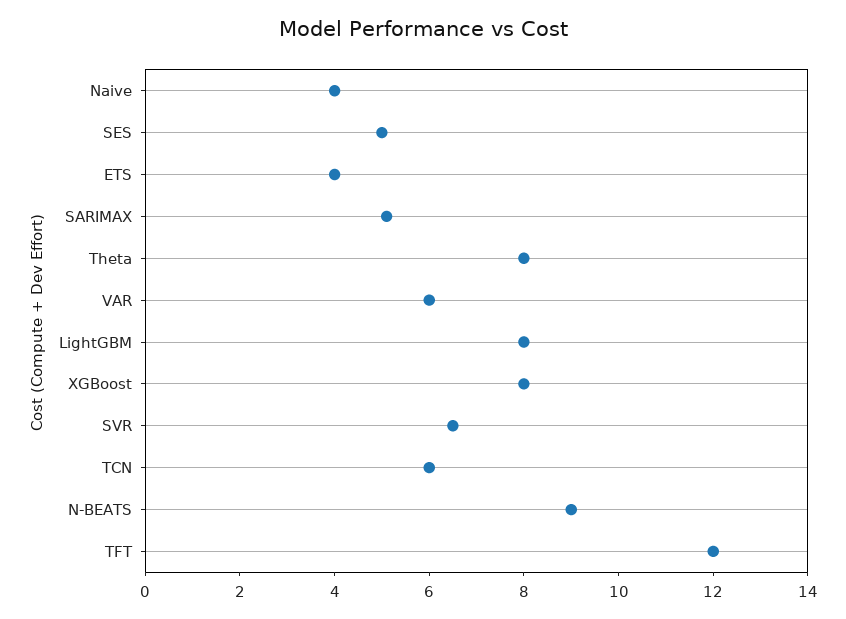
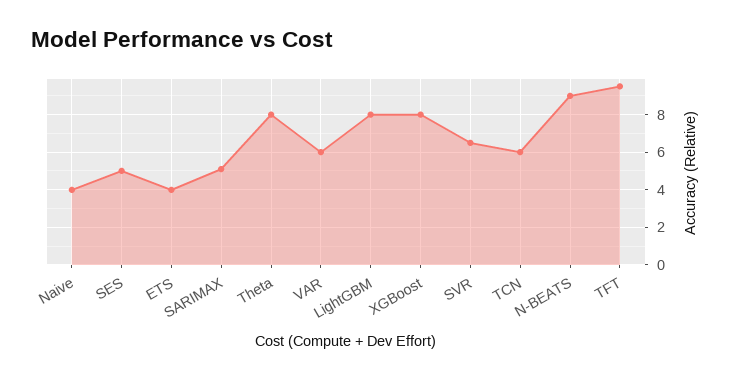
  {
    "Naive": 4,
    "SES": 5,
    "ETS": 4,
    "SARIMAX": 5,
    "Theta": 8,
    "VAR": 6,
    "LightGBM": 8,
    "XGBoost": 8,
    "SVR": 6.5,
    "TCN": 6,
    "N-BEATS": 9,
-   "TFT": 12
+   "TFT": 9.5
  }

